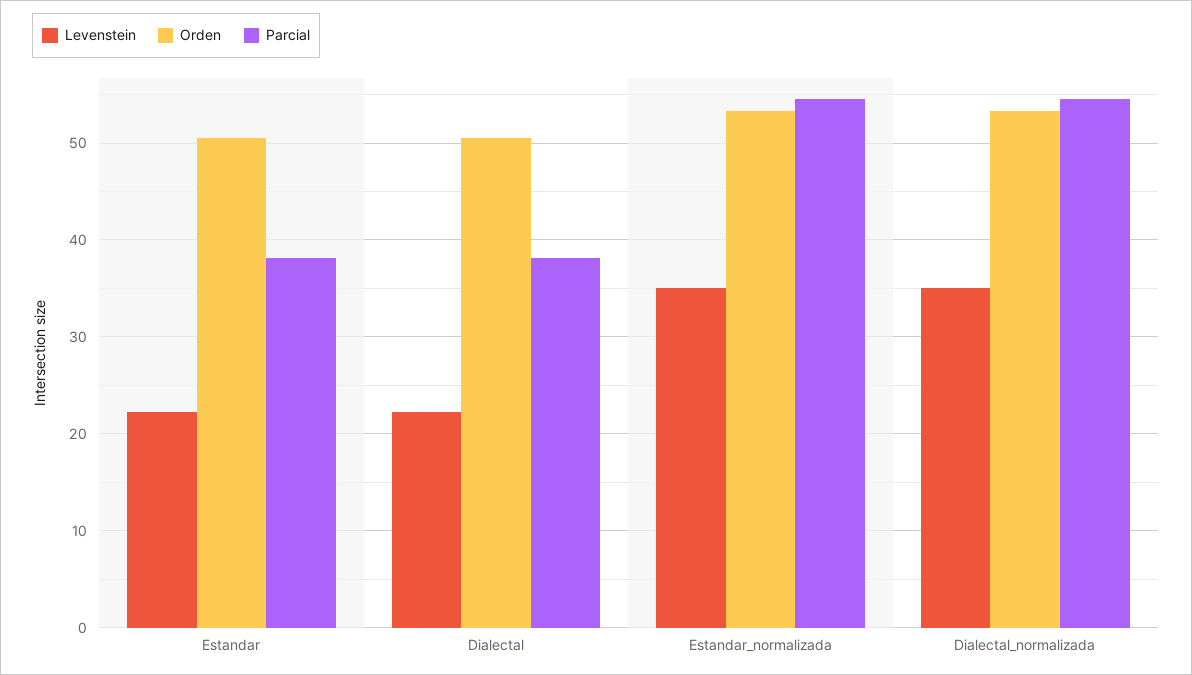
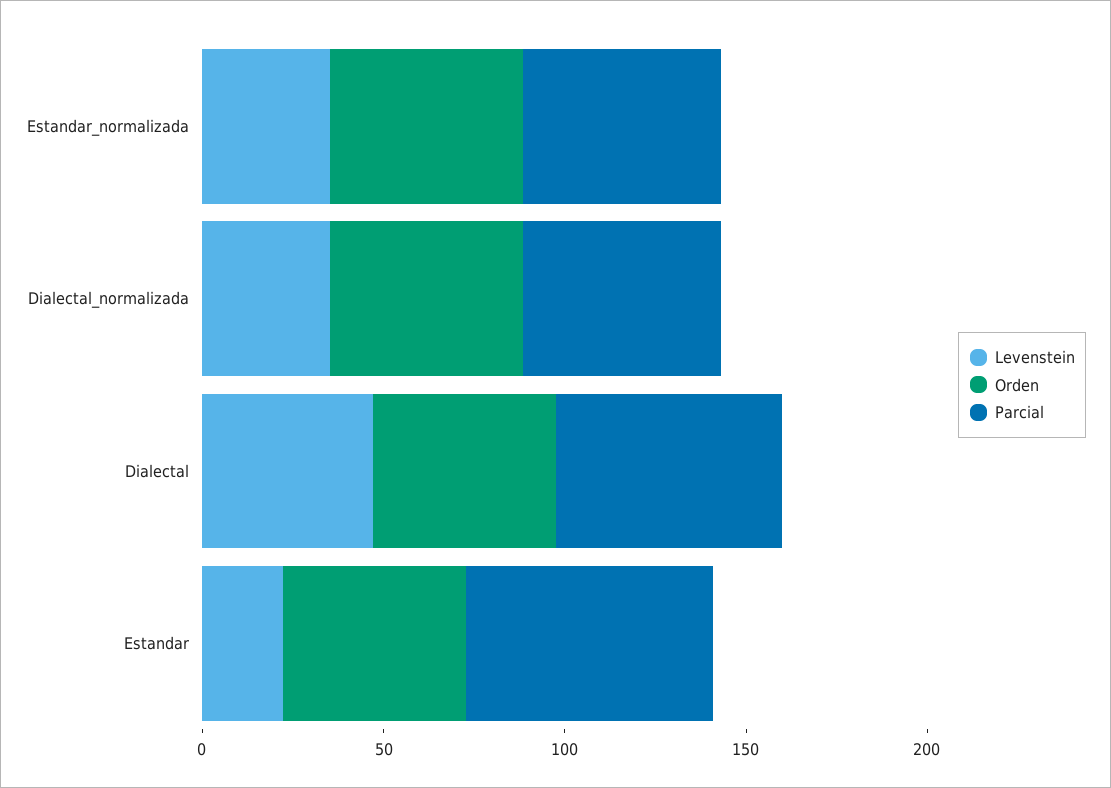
  {
    "Levenstein": {
      "Estandar": 22,
-     "Dialectal": 22,
+     "Dialectal": 50,
      "Estandar_normalizada": 35,
      "Dialectal_normalizada": 35
    },
    "Orden": {
      "Estandar": 51,
      "Dialectal": 51,
      "Estandar_normalizada": 53,
      "Dialectal_normalizada": 53
    },
    "Parcial": {
-     "Estandar": 38,
+     "Estandar": 70,
-     "Dialectal": 38,
+     "Dialectal": 60,
      "Estandar_normalizada": 55,
      "Dialectal_normalizada": 55
    }
  }

